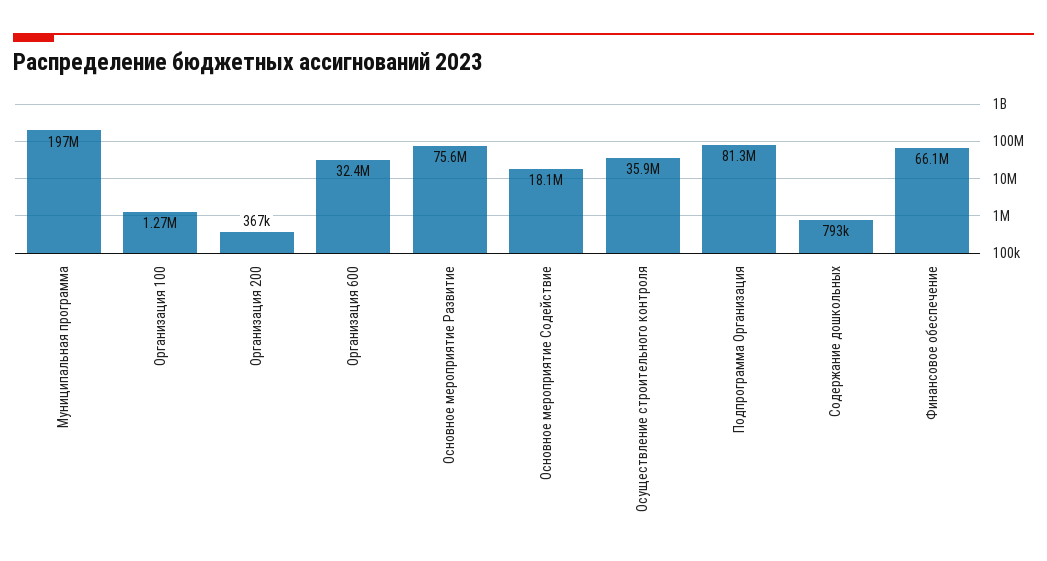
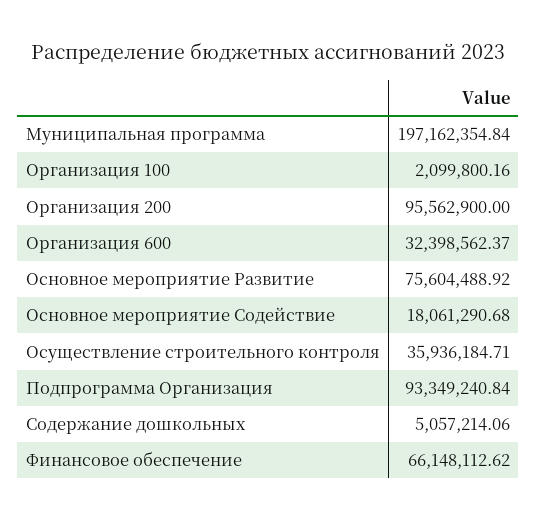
  {
    "Муниципальная программа": 197162354.84,
-   "Организация 100": 1270000,
+   "Организация 100": 2099800.16,
-   "Организация 200": 367000,
+   "Организация 200": 95562900,
    "Организация 600": 32398562.37,
    "Основное мероприятие Развитие": 75604488.92,
    "Основное мероприятие Содействие": 18061290.68,
    "Осуществление строительного контроля": 35936184.71,
-   "Подпрограмма Организация": 81300000,
+   "Подпрограмма Организация": 93349240.84,
-   "Содержание дошкольных": 793000,
+   "Содержание дошкольных": 5057214.06,
    "Финансовое обеспечение": 66148112.62
  }

